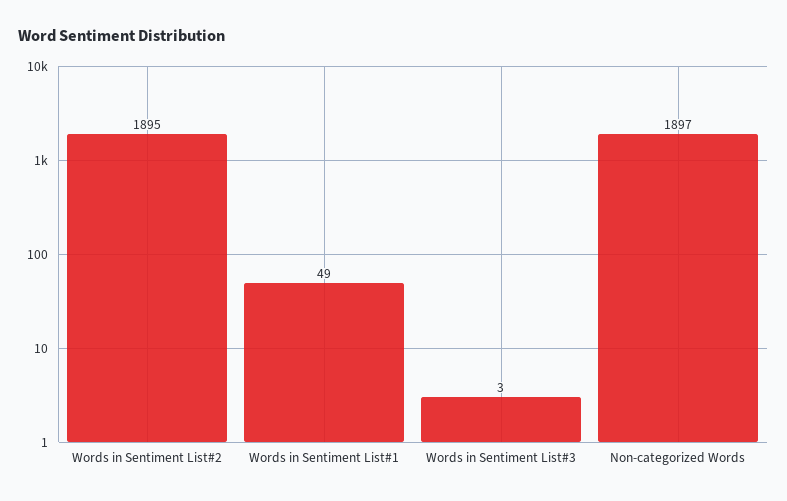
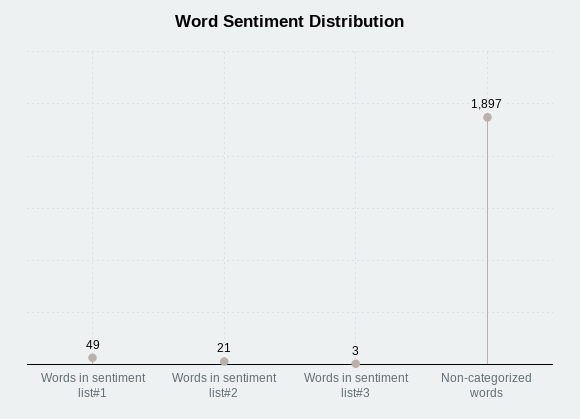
  {
-   "Words in Sentiment List#2": 1895,
+   "Words in Sentiment List#2": 21,
    "Words in Sentiment List#1": 49,
    "Words in Sentiment List#3": 3,
    "Non-categorized Words": 1897
  }

